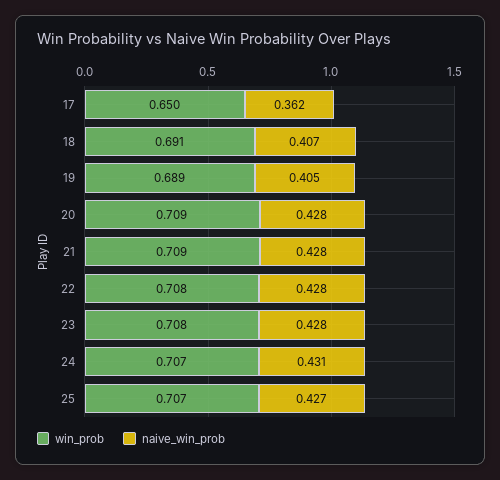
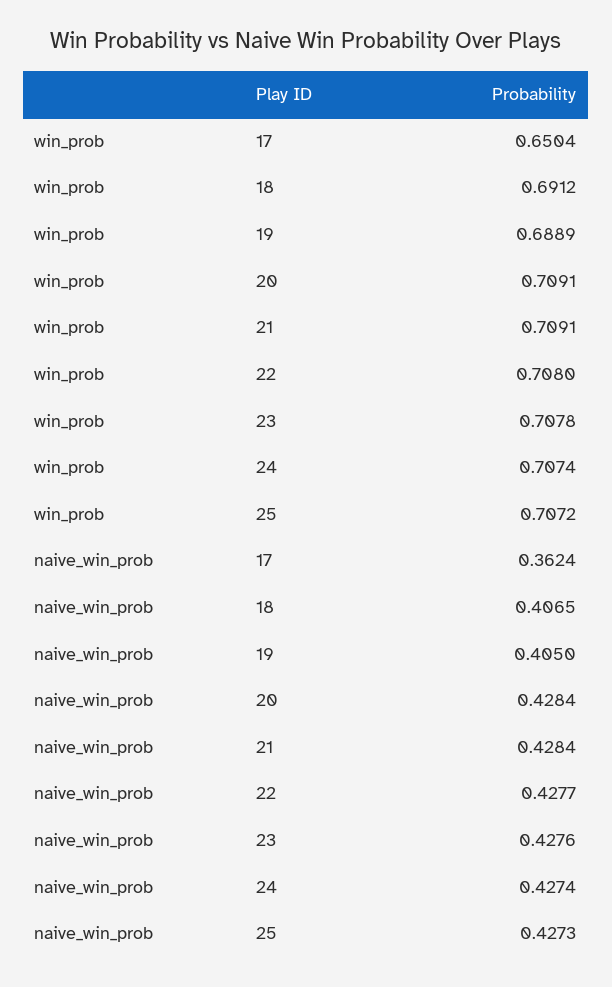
  {
    "win_prob": {
      "17": 0.6504,
      "18": 0.6912,
      "19": 0.6889,
      "20": 0.7091,
      "21": 0.7091,
      "22": 0.708,
      "23": 0.7078,
      "24": 0.7074,
      "25": 0.7072
    },
    "naive_win_prob": {
      "17": 0.3624,
      "18": 0.4065,
      "19": 0.405,
      "20": 0.4284,
      "21": 0.4284,
      "22": 0.4277,
      "23": 0.4276,
-     "24": 0.431,
+     "24": 0.4274,
      "25": 0.4273
    }
  }

